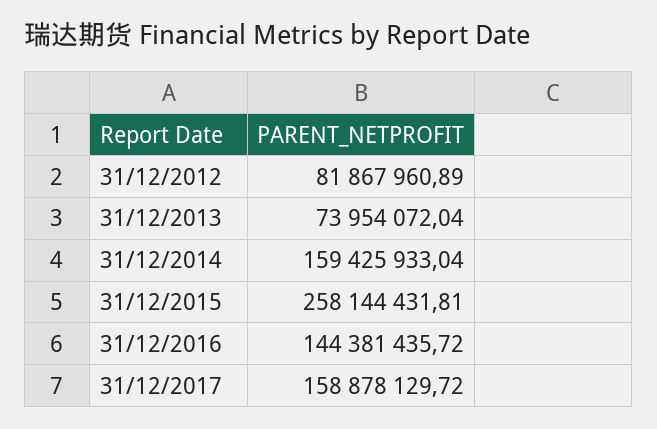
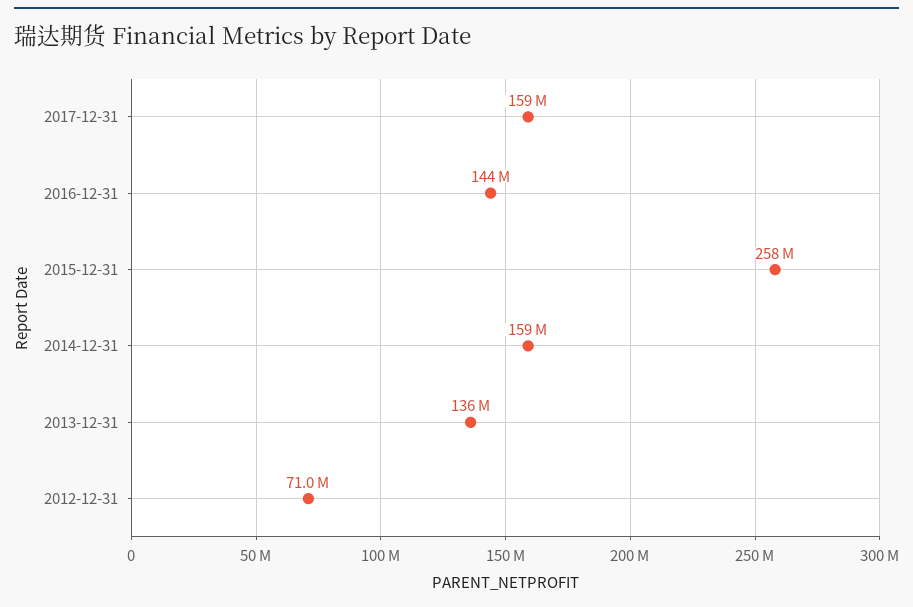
  {
-   "31/12/2012": 81867960.89,
+   "31/12/2012": 71000000,
-   "31/12/2013": 73954072.04,
+   "31/12/2013": 136000000,
    "31/12/2014": 159425933.04,
    "31/12/2015": 258144431.81,
    "31/12/2016": 144381435.72,
    "31/12/2017": 158878129.72
  }

